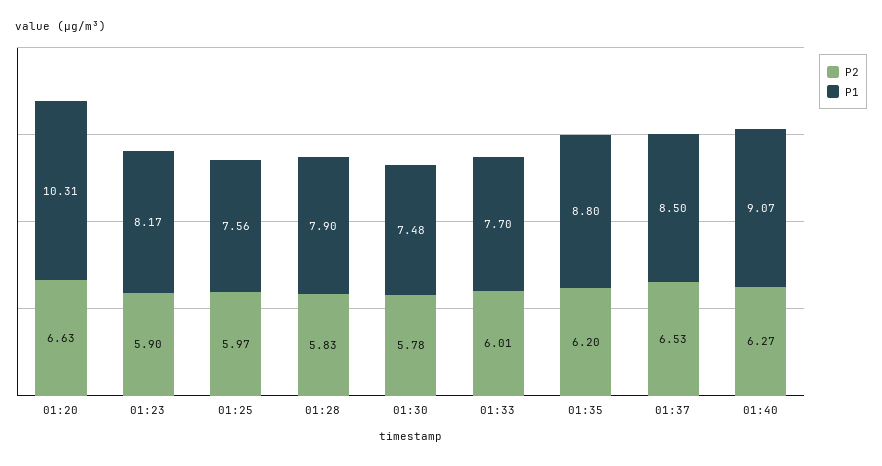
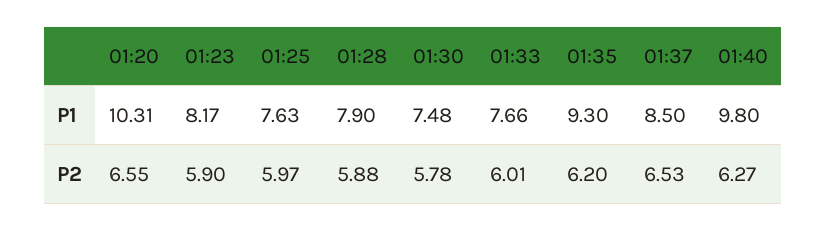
  {
    "P2": {
-     "01:20": 6.63,
+     "01:20": 6.55,
      "01:23": 5.9,
      "01:25": 5.97,
-     "01:28": 5.83,
+     "01:28": 5.88,
      "01:30": 5.78,
      "01:33": 6.01,
      "01:35": 6.2,
      "01:37": 6.53,
      "01:40": 6.27
    },
    "P1": {
      "01:20": 10.31,
      "01:23": 8.17,
-     "01:25": 7.56,
+     "01:25": 7.63,
      "01:28": 7.9,
      "01:30": 7.48,
-     "01:33": 7.7,
+     "01:33": 7.66,
-     "01:35": 8.8,
+     "01:35": 9.3,
      "01:37": 8.5,
-     "01:40": 9.07
+     "01:40": 9.8
    }
  }

